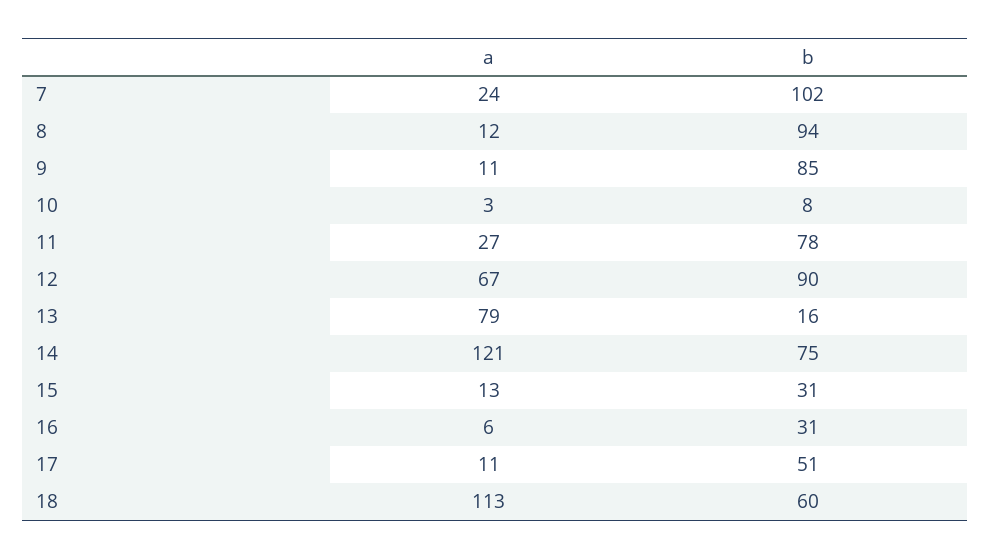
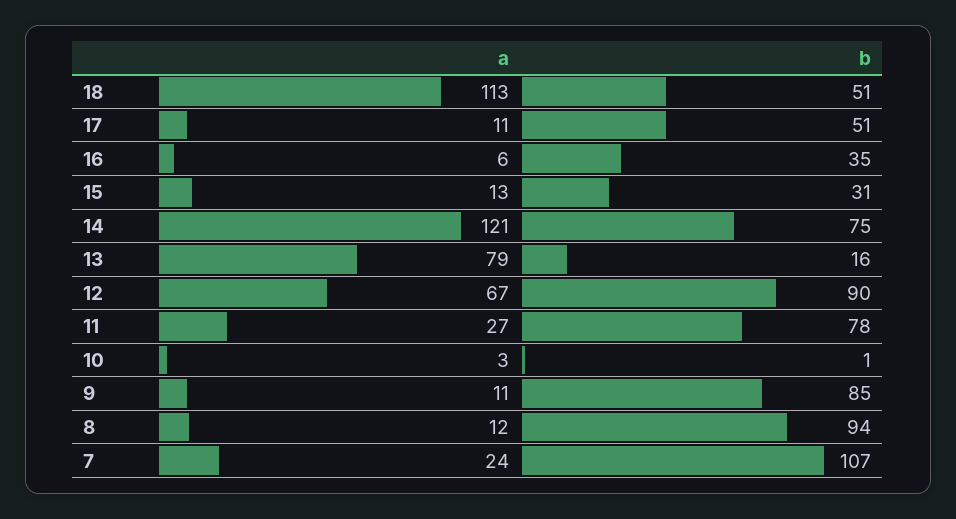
  {
    "a": {
      "7": 24,
      "8": 12,
      "9": 11,
      "10": 3,
      "11": 27,
      "12": 67,
      "13": 79,
      "14": 121,
      "15": 13,
      "16": 6,
      "17": 11,
      "18": 113
    },
    "b": {
-     "7": 102,
+     "7": 107,
      "8": 94,
      "9": 85,
-     "10": 8,
+     "10": 1,
      "11": 78,
      "12": 90,
      "13": 16,
      "14": 75,
      "15": 31,
-     "16": 31,
+     "16": 35,
      "17": 51,
-     "18": 60
+     "18": 51
    }
  }

